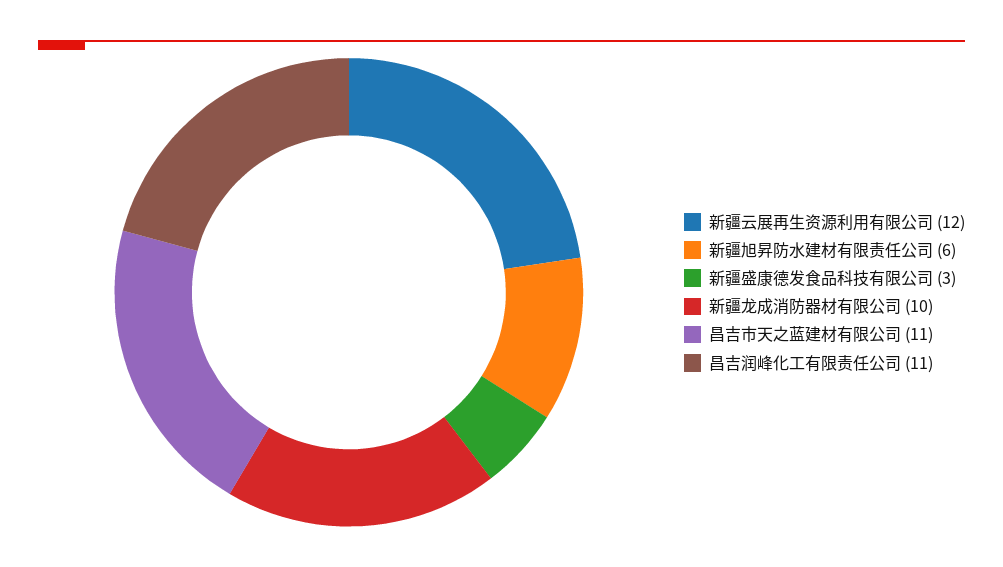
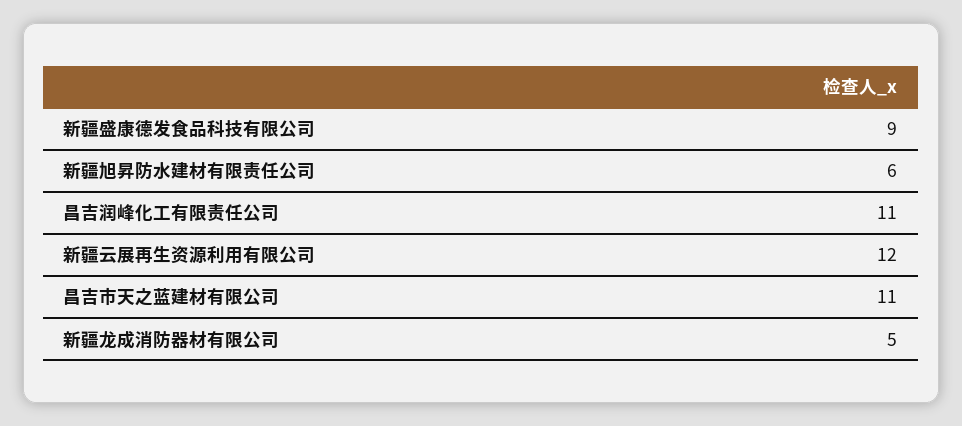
  {
    "新疆云展再生资源利用有限公司": 12,
    "新疆旭昇防水建材有限责任公司": 6,
-   "新疆盛康德发食品科技有限公司": 3,
+   "新疆盛康德发食品科技有限公司": 9,
-   "新疆龙成消防器材有限公司": 10,
+   "新疆龙成消防器材有限公司": 5,
    "昌吉市天之蓝建材有限公司": 11,
    "昌吉润峰化工有限责任公司": 11
  }

